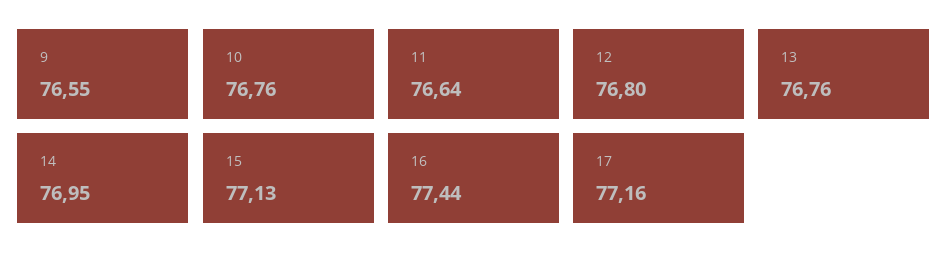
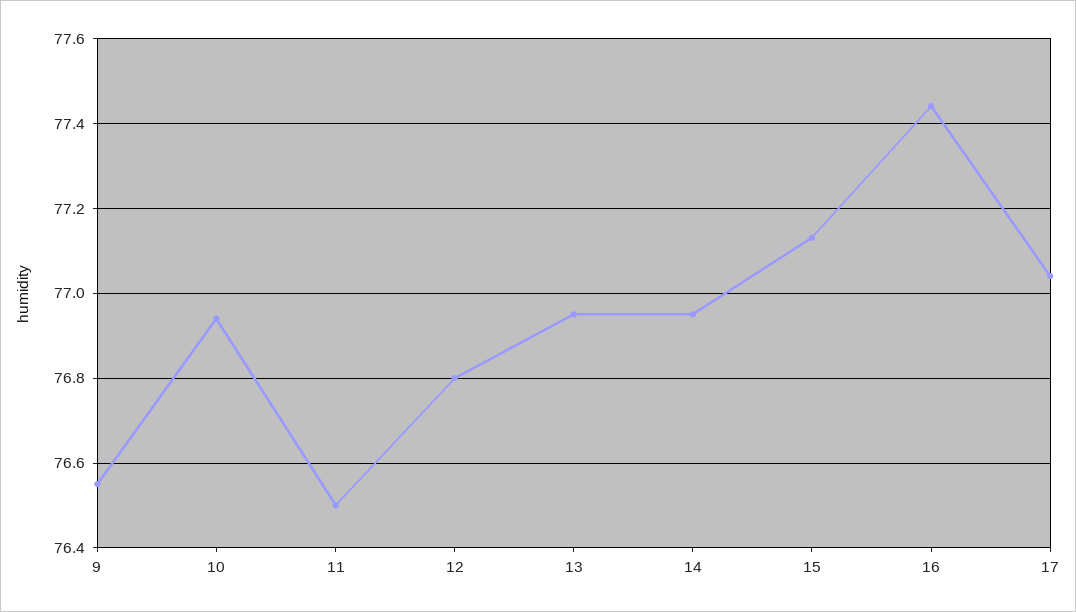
  {
    "9": 76.55,
-   "10": 76.76,
+   "10": 76.95,
-   "11": 76.64,
+   "11": 76.5,
    "12": 76.8,
-   "13": 76.76,
+   "13": 76.95,
    "14": 76.95,
    "15": 77.13,
    "16": 77.44,
-   "17": 77.16
+   "17": 77.05
  }

